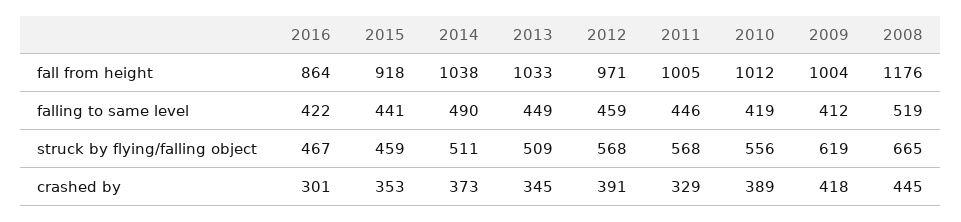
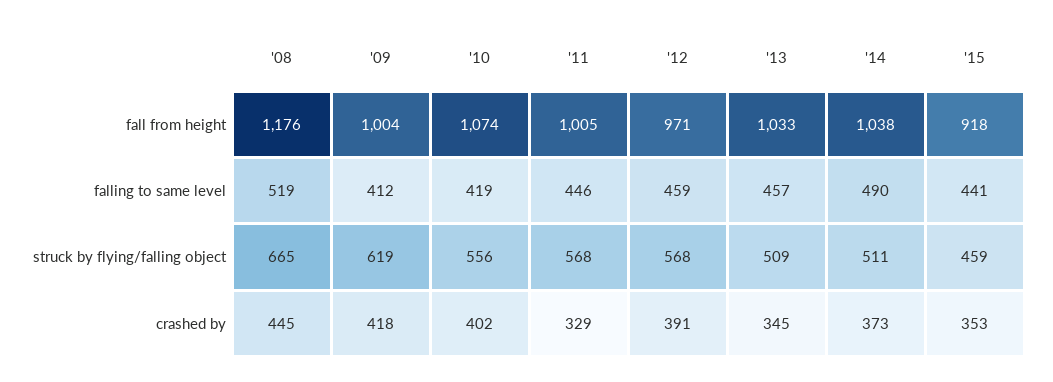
  {
-   "2016": {
-     "fall from height": 864,
-     "falling to same level": 422,
-     "struck by flying/falling object": 467,
-     "crashed by": 301
-   },
    "2015": {
      "fall from height": 918,
      "falling to same level": 441,
      "struck by flying/falling object": 459,
      "crashed by": 353
    },
    "2014": {
      "fall from height": 1038,
      "falling to same level": 490,
      "struck by flying/falling object": 511,
      "crashed by": 373
    },
    "2013": {
      "fall from height": 1033,
-     "falling to same level": 449,
+     "falling to same level": 457,
      "struck by flying/falling object": 509,
      "crashed by": 345
    },
    "2012": {
      "fall from height": 971,
      "falling to same level": 459,
      "struck by flying/falling object": 568,
      "crashed by": 391
    },
    "2011": {
      "fall from height": 1005,
      "falling to same level": 446,
      "struck by flying/falling object": 568,
      "crashed by": 329
    },
    "2010": {
-     "fall from height": 1012,
+     "fall from height": 1074,
      "falling to same level": 419,
      "struck by flying/falling object": 556,
-     "crashed by": 389
+     "crashed by": 402
    },
    "2009": {
      "fall from height": 1004,
      "falling to same level": 412,
      "struck by flying/falling object": 619,
      "crashed by": 418
    },
    "2008": {
      "fall from height": 1176,
      "falling to same level": 519,
      "struck by flying/falling object": 665,
      "crashed by": 445
    }
  }

